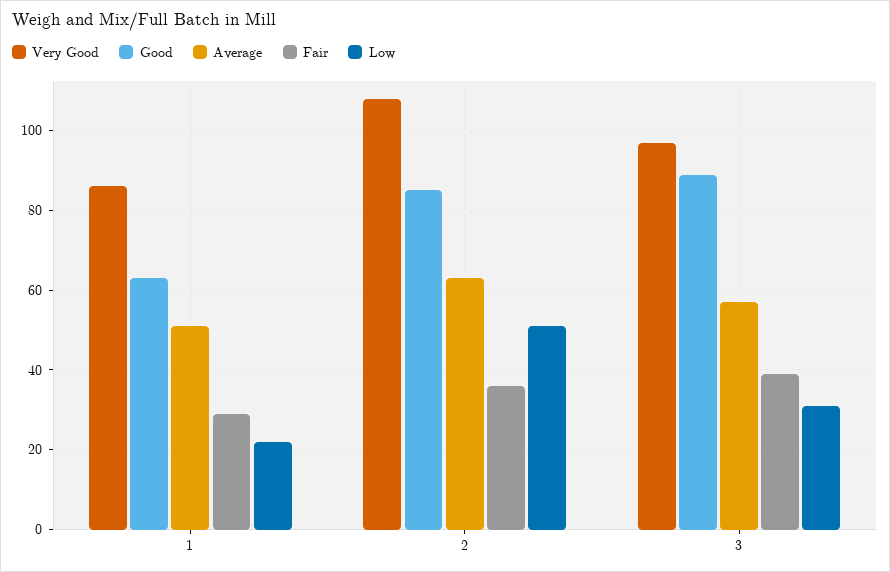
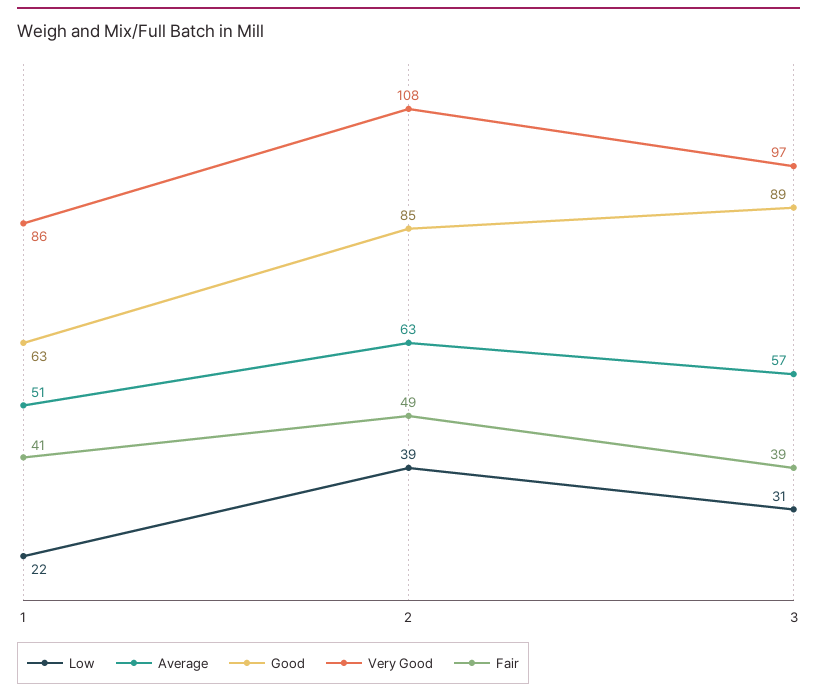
  {
    "Very Good": {
      "1": 86,
      "2": 108,
      "3": 97
    },
    "Good": {
      "1": 63,
      "2": 85,
      "3": 89
    },
    "Average": {
      "1": 51,
      "2": 63,
      "3": 57
    },
    "Fair": {
-     "1": 30,
+     "1": 41,
-     "2": 35,
+     "2": 49,
      "3": 39
    },
    "Low": {
      "1": 22,
-     "2": 50,
+     "2": 39,
      "3": 31
    }
  }

